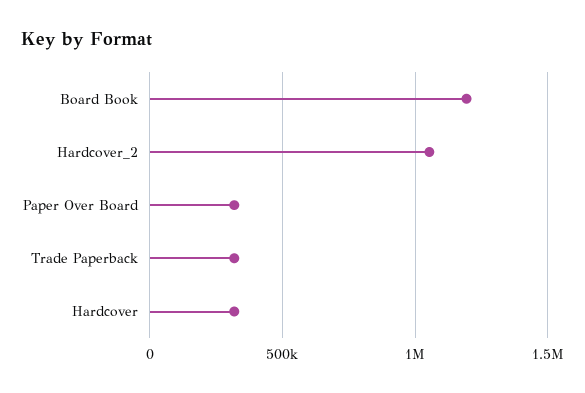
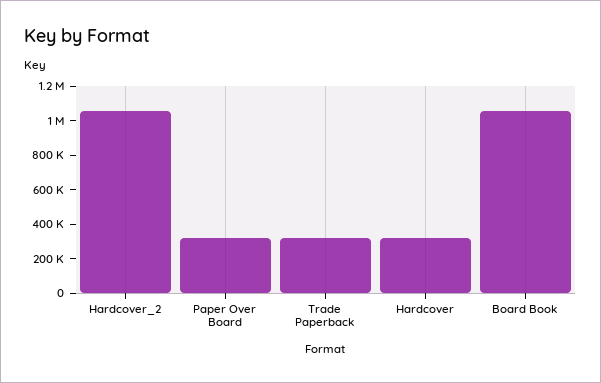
  {
-   "Board Book": 1200000,
+   "Board Book": 1050000,
    "Hardcover_2": 1050000,
    "Paper Over Board": 300000,
    "Trade Paperback": 300000,
    "Hardcover": 300000
  }

